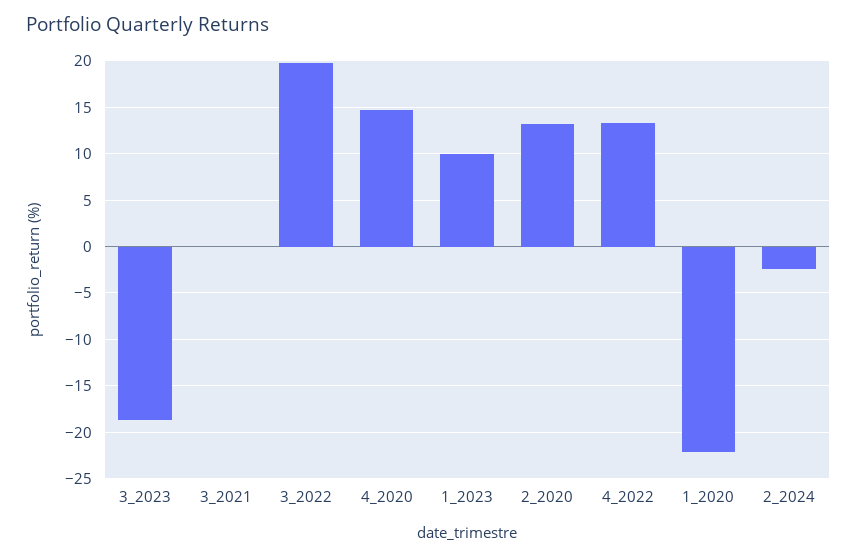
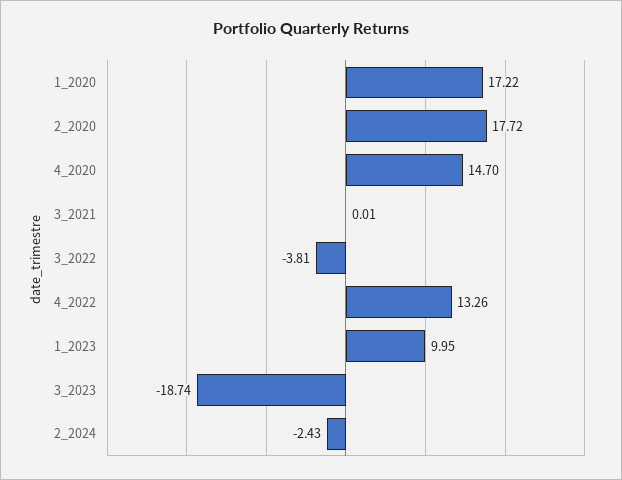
  {
    "3_2023": -18.74,
    "3_2021": 0.01,
-   "3_2022": 20,
+   "3_2022": -3.81,
    "4_2020": 14.7,
    "1_2023": 9.95,
-   "2_2020": 13,
+   "2_2020": 17.72,
    "4_2022": 13.26,
-   "1_2020": -22,
+   "1_2020": 17.22,
    "2_2024": -2.43
  }

